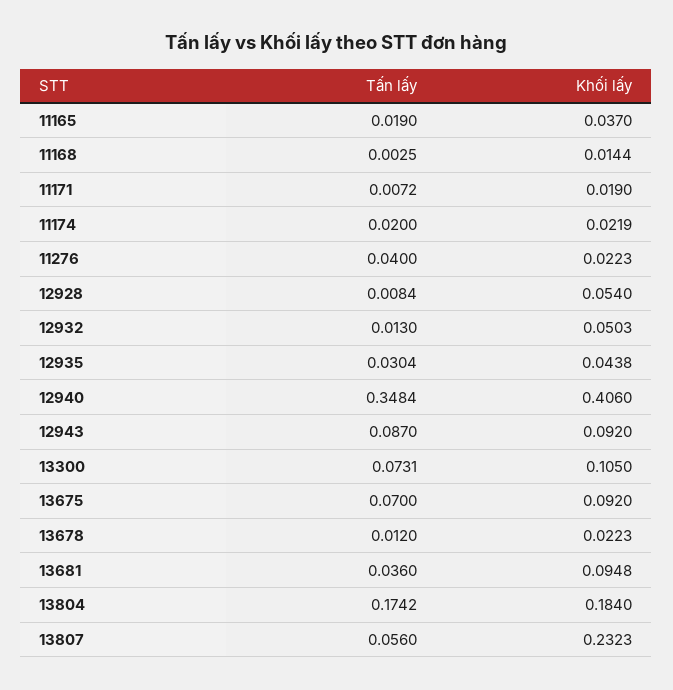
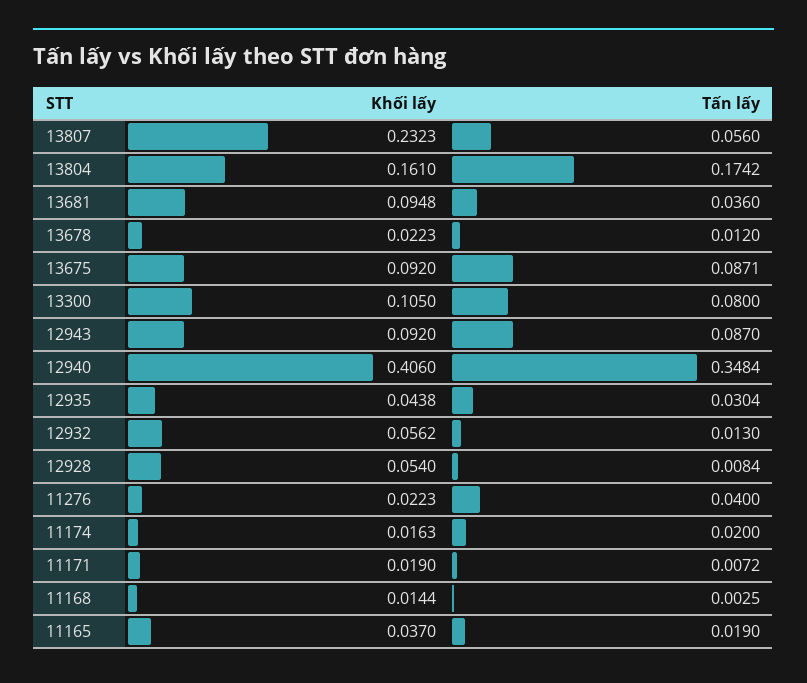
  {
    "Tấn lấy": {
      "11165": 0.019,
      "11168": 0.0025,
      "11171": 0.0072,
      "11174": 0.02,
      "11276": 0.04,
      "12928": 0.0084,
      "12932": 0.013,
      "12935": 0.0304,
      "12940": 0.3484,
      "12943": 0.087,
-     "13300": 0.0731,
+     "13300": 0.08,
-     "13675": 0.07,
+     "13675": 0.0871,
      "13678": 0.012,
      "13681": 0.036,
      "13804": 0.1742,
      "13807": 0.056
    },
    "Khối lấy": {
      "11165": 0.037,
      "11168": 0.0144,
      "11171": 0.019,
-     "11174": 0.0219,
+     "11174": 0.0163,
      "11276": 0.0223,
      "12928": 0.054,
-     "12932": 0.0503,
+     "12932": 0.0562,
      "12935": 0.0438,
      "12940": 0.406,
      "12943": 0.092,
      "13300": 0.105,
      "13675": 0.092,
      "13678": 0.0223,
      "13681": 0.0948,
-     "13804": 0.184,
+     "13804": 0.161,
      "13807": 0.2323
    }
  }

